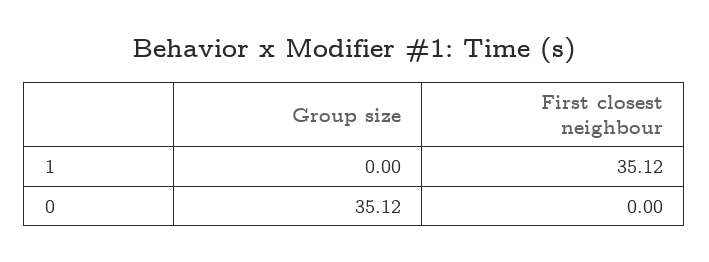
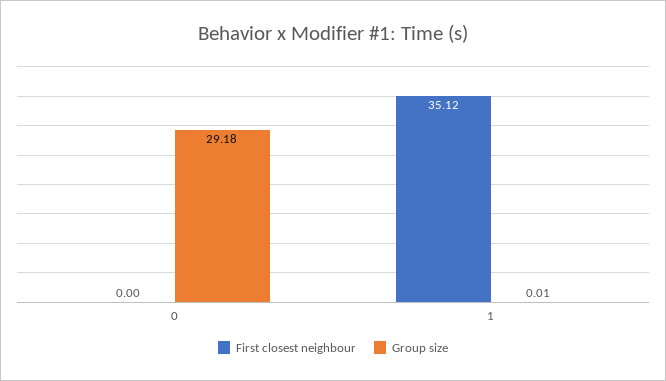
  {
    "Group size": {
-     "1": 0,
+     "1": 0.01,
-     "0": 35.12
+     "0": 29.18
    },
    "First closest neighbour": {
      "1": 35.12,
      "0": 0
    }
  }

